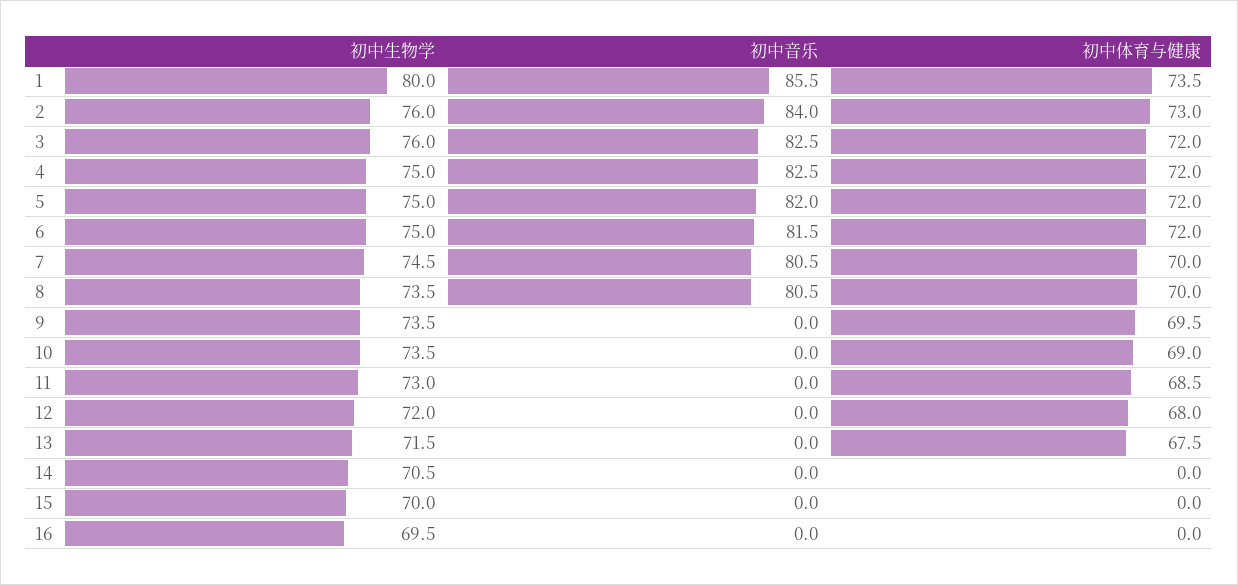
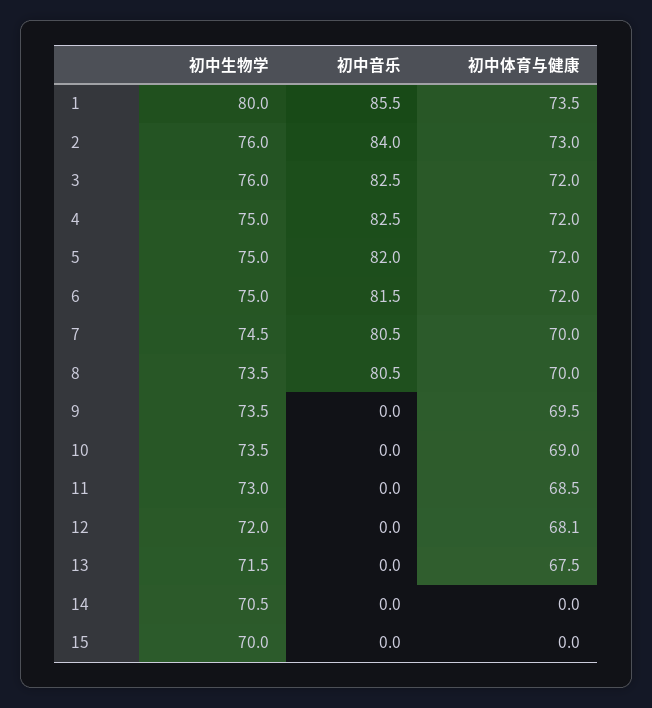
  {
    "初中生物学": {
      "1": 80,
      "2": 76,
      "3": 76,
      "4": 75,
      "5": 75,
      "6": 75,
      "7": 74.5,
      "8": 73.5,
      "9": 73.5,
      "10": 73.5,
      "11": 73,
      "12": 72,
      "13": 71.5,
      "14": 70.5,
-     "15": 70,
+     "15": 70
-     "16": 69.5
    },
    "初中音乐": {
      "1": 85.5,
      "2": 84,
      "3": 82.5,
      "4": 82.5,
      "5": 82,
      "6": 81.5,
      "7": 80.5,
      "8": 80.5,
      "9": 0,
      "10": 0,
      "11": 0,
      "12": 0,
      "13": 0,
      "14": 0,
-     "15": 0,
+     "15": 0
-     "16": 0
    },
    "初中体育与健康": {
      "1": 73.5,
      "2": 73,
      "3": 72,
      "4": 72,
      "5": 72,
      "6": 72,
      "7": 70,
      "8": 70,
      "9": 69.5,
      "10": 69,
      "11": 68.5,
-     "12": 68,
+     "12": 68.1,
      "13": 67.5,
      "14": 0,
-     "15": 0,
+     "15": 0
-     "16": 0
    }
  }

